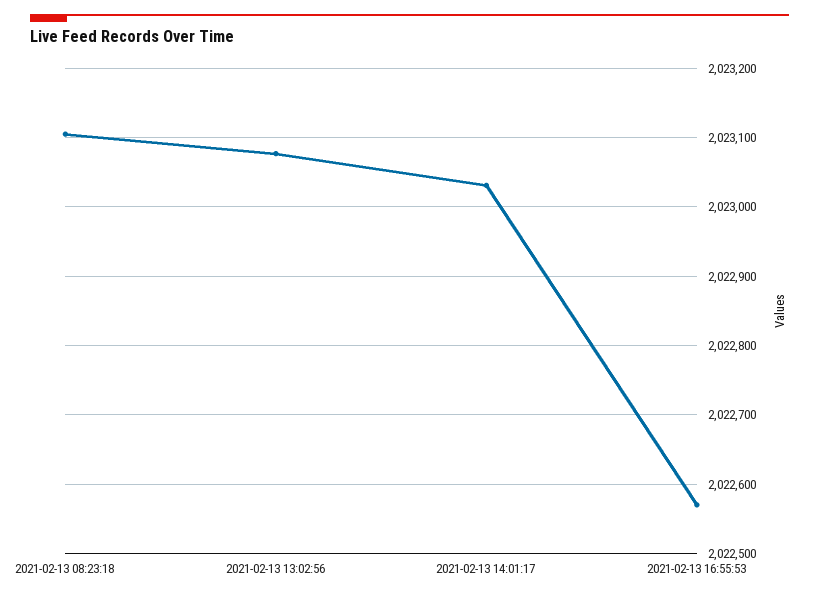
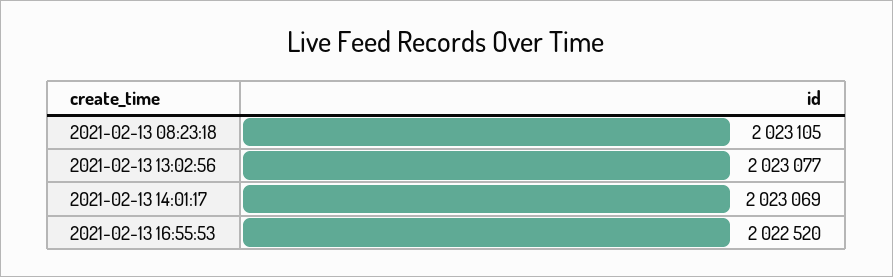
  {
    "2021-02-13 08:23:18": 2023105,
    "2021-02-13 13:02:56": 2023077,
-   "2021-02-13 14:01:17": 2023030,
+   "2021-02-13 14:01:17": 2023069,
-   "2021-02-13 16:55:53": 2022570
+   "2021-02-13 16:55:53": 2022520
  }

